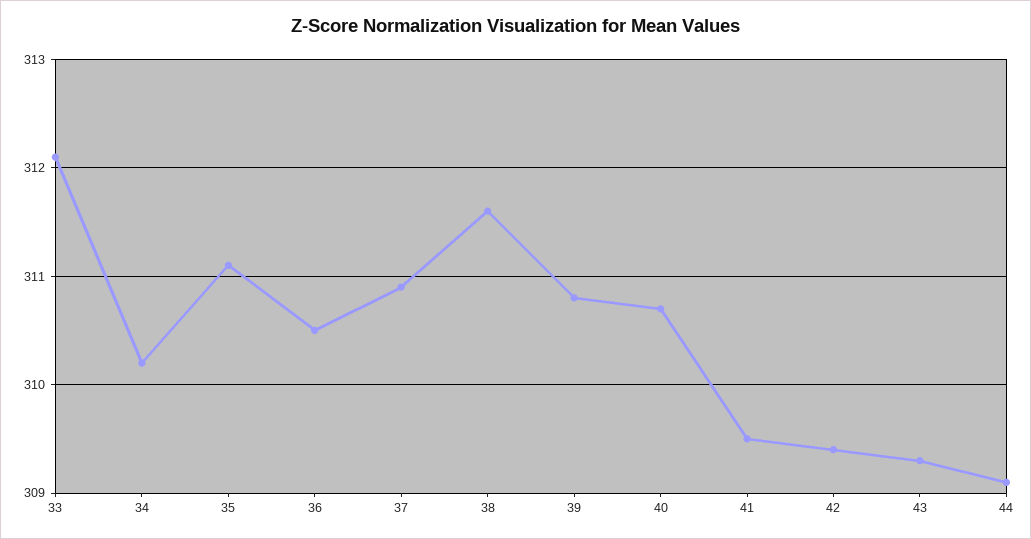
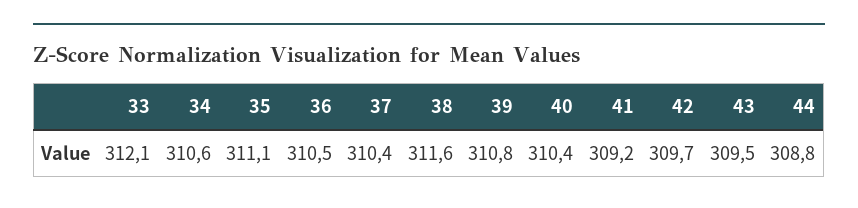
  {
    "33": 312.1,
-   "34": 310.2,
+   "34": 310.6,
    "35": 311.1,
    "36": 310.5,
-   "37": 310.9,
+   "37": 310.4,
    "38": 311.6,
    "39": 310.8,
-   "40": 310.7,
+   "40": 310.4,
-   "41": 309.5,
+   "41": 309.2,
-   "42": 309.4,
+   "42": 309.7,
-   "43": 309.3,
+   "43": 309.5,
-   "44": 309.1
+   "44": 308.8
  }

